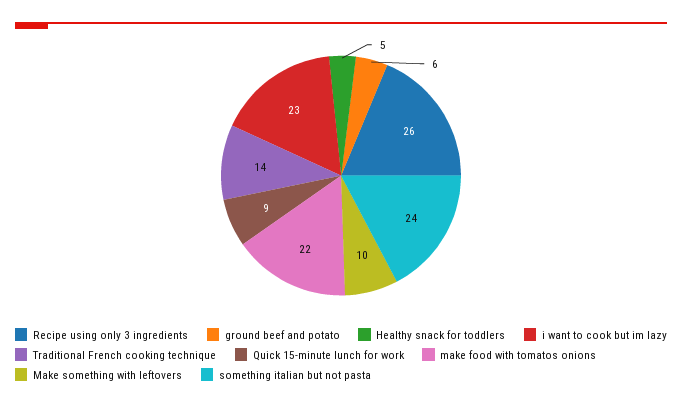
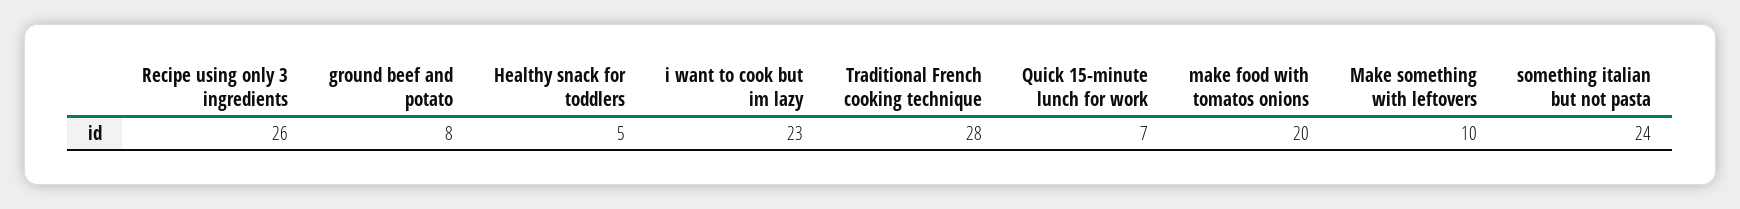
  {
    "Recipe using only 3 ingredients": 26,
-   "ground beef and potato": 6,
+   "ground beef and potato": 8,
    "Healthy snack for toddlers": 5,
    "i want to cook but im lazy": 23,
-   "Traditional French cooking technique": 14,
+   "Traditional French cooking technique": 28,
-   "Quick 15-minute lunch for work": 9,
+   "Quick 15-minute lunch for work": 7,
-   "make food with tomatos onions": 22,
+   "make food with tomatos onions": 20,
    "Make something with leftovers": 10,
    "something italian but not pasta": 24
  }

